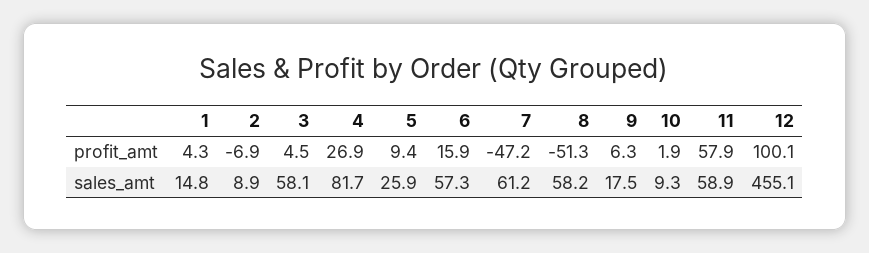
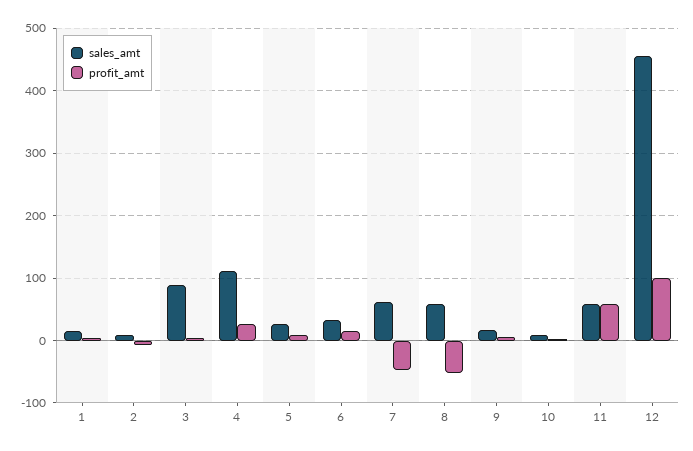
  {
    "profit_amt": {
      "1": 4.3,
      "2": -6.9,
      "3": 4.5,
      "4": 26.9,
      "5": 9.4,
      "6": 15.9,
      "7": -47.2,
      "8": -51.3,
      "9": 6.3,
      "10": 1.9,
      "11": 57.9,
      "12": 100.1
    },
    "sales_amt": {
      "1": 14.8,
      "2": 8.9,
-     "3": 58.1,
+     "3": 90,
-     "4": 81.7,
+     "4": 110,
      "5": 25.9,
-     "6": 57.3,
+     "6": 30,
      "7": 61.2,
      "8": 58.2,
      "9": 17.5,
      "10": 9.3,
      "11": 58.9,
      "12": 455.1
    }
  }

